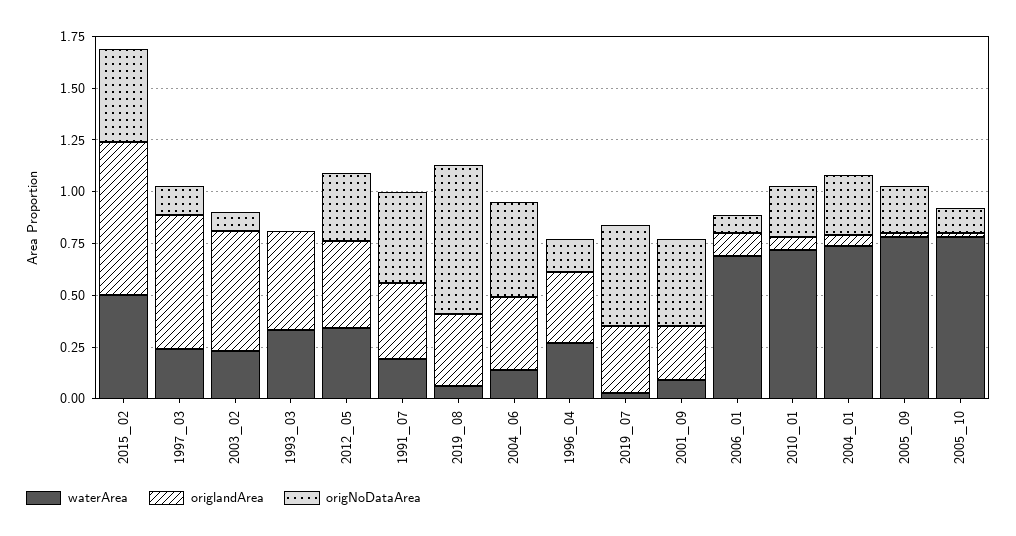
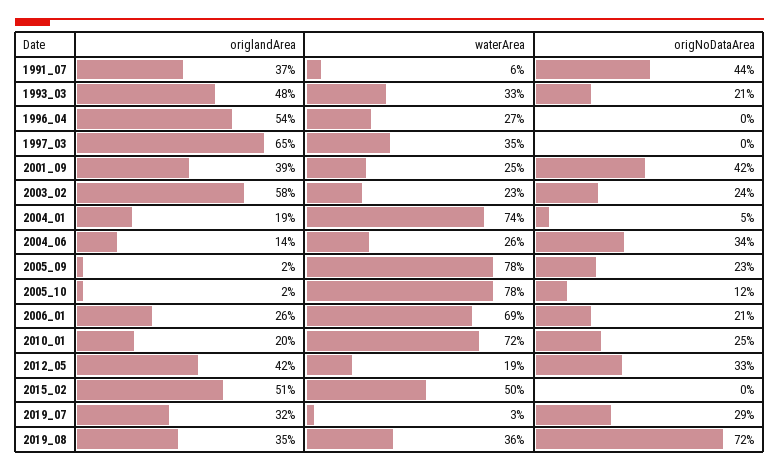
  {
    "waterArea": {
      "2015_02": 0.5,
-     "1997_03": 0.25,
+     "1997_03": 0.35,
      "2003_02": 0.23,
      "1993_03": 0.33,
-     "2012_05": 0.35,
+     "2012_05": 0.19,
-     "1991_07": 0.2,
+     "1991_07": 0.06,
-     "2019_08": 0.05,
+     "2019_08": 0.36,
-     "2004_06": 0.15,
+     "2004_06": 0.26,
      "1996_04": 0.27,
      "2019_07": 0.03,
-     "2001_09": 0.1,
+     "2001_09": 0.25,
      "2006_01": 0.69,
      "2010_01": 0.72,
      "2004_01": 0.74,
      "2005_09": 0.78,
      "2005_10": 0.78
    },
    "origlandArea": {
-     "2015_02": 0.75,
+     "2015_02": 0.51,
      "1997_03": 0.65,
      "2003_02": 0.58,
      "1993_03": 0.48,
      "2012_05": 0.42,
      "1991_07": 0.37,
      "2019_08": 0.35,
-     "2004_06": 0.35,
+     "2004_06": 0.14,
-     "1996_04": 0.35,
+     "1996_04": 0.54,
      "2019_07": 0.32,
-     "2001_09": 0.25,
+     "2001_09": 0.39,
-     "2006_01": 0.1,
+     "2006_01": 0.26,
-     "2010_01": 0.05,
+     "2010_01": 0.2,
-     "2004_01": 0.05,
+     "2004_01": 0.19,
      "2005_09": 0.02,
      "2005_10": 0.02
    },
    "origNoDataArea": {
-     "2015_02": 0.45,
+     "2015_02": 0,
-     "1997_03": 0.15,
+     "1997_03": 0,
-     "2003_02": 0.1,
+     "2003_02": 0.24,
-     "1993_03": 0,
+     "1993_03": 0.21,
      "2012_05": 0.33,
      "1991_07": 0.44,
      "2019_08": 0.72,
-     "2004_06": 0.45,
+     "2004_06": 0.34,
-     "1996_04": 0.15,
+     "1996_04": 0,
-     "2019_07": 0.5,
+     "2019_07": 0.29,
      "2001_09": 0.42,
-     "2006_01": 0.1,
+     "2006_01": 0.21,
      "2010_01": 0.25,
-     "2004_01": 0.3,
+     "2004_01": 0.05,
      "2005_09": 0.23,
      "2005_10": 0.12
    }
  }

